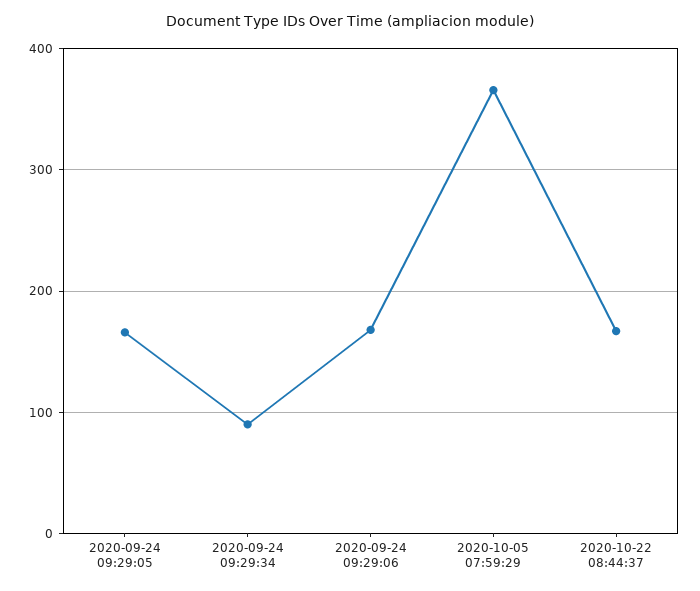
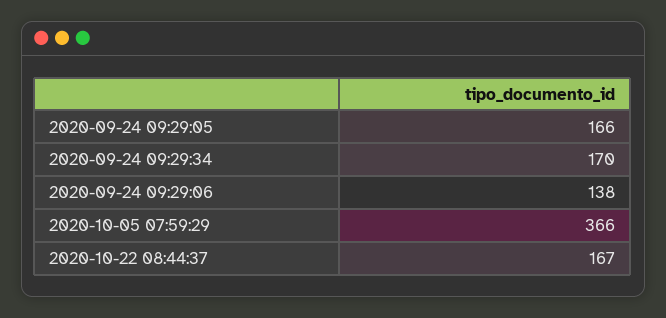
  {
    "2020-09-24 09:29:05": 166,
-   "2020-09-24 09:29:34": 90,
+   "2020-09-24 09:29:34": 170,
-   "2020-09-24 09:29:06": 170,
+   "2020-09-24 09:29:06": 138,
    "2020-10-05 07:59:29": 366,
    "2020-10-22 08:44:37": 167
  }

